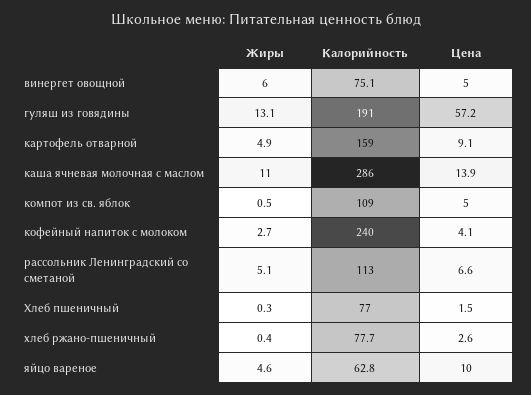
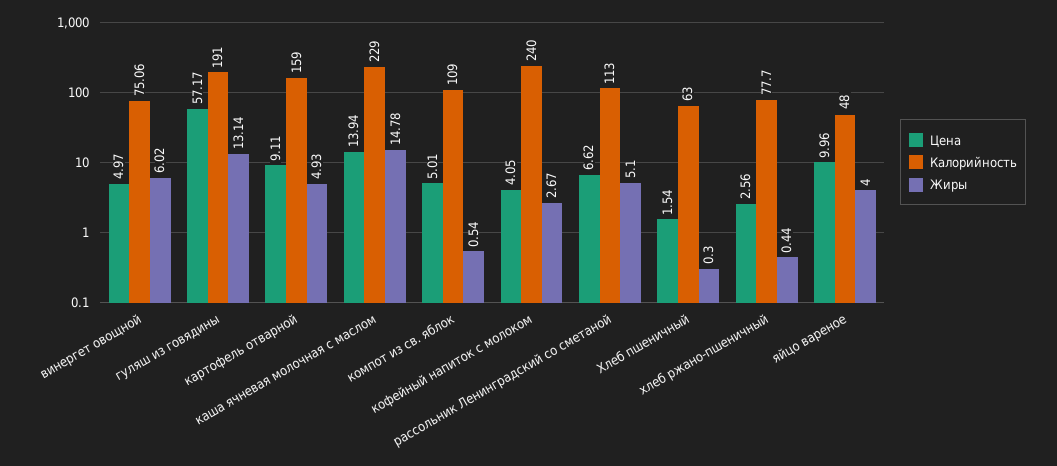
  {
    "Жиры": {
      "винергет овощной": 6.02,
      "гуляш из говядины": 13.14,
      "картофель отварной": 4.93,
-     "каша ячневая молочная с маслом": 11,
+     "каша ячневая молочная с маслом": 14.78,
      "компот из св. яблок": 0.54,
      "кофейный напиток с молоком": 2.67,
      "рассольник Ленинградский со сметаной": 5.1,
      "Хлеб пшеничный": 0.3,
      "хлеб ржано-пшеничный": 0.44,
-     "яйцо вареное": 4.6
+     "яйцо вареное": 4
    },
    "Калорийность": {
      "винергет овощной": 75.06,
      "гуляш из говядины": 191,
      "картофель отварной": 159,
-     "каша ячневая молочная с маслом": 286,
+     "каша ячневая молочная с маслом": 229,
      "компот из св. яблок": 109,
      "кофейный напиток с молоком": 240,
      "рассольник Ленинградский со сметаной": 113,
-     "Хлеб пшеничный": 77,
+     "Хлеб пшеничный": 63,
      "хлеб ржано-пшеничный": 77.7,
-     "яйцо вареное": 62.8
+     "яйцо вареное": 48
    },
    "Цена": {
      "винергет овощной": 4.97,
      "гуляш из говядины": 57.17,
      "картофель отварной": 9.11,
      "каша ячневая молочная с маслом": 13.94,
      "компот из св. яблок": 5.01,
      "кофейный напиток с молоком": 4.05,
      "рассольник Ленинградский со сметаной": 6.62,
      "Хлеб пшеничный": 1.54,
      "хлеб ржано-пшеничный": 2.56,
      "яйцо вареное": 9.96
    }
  }

